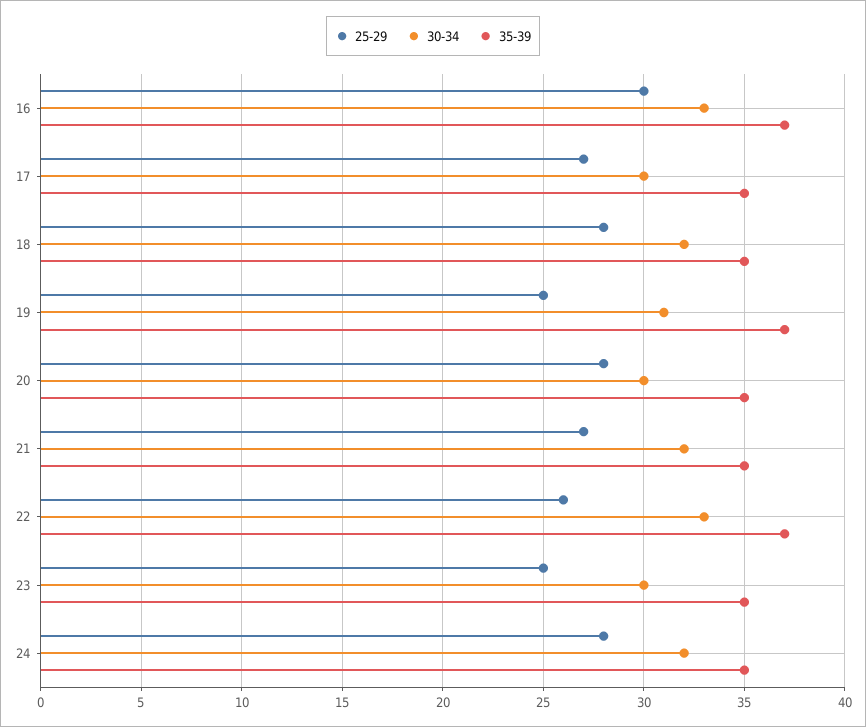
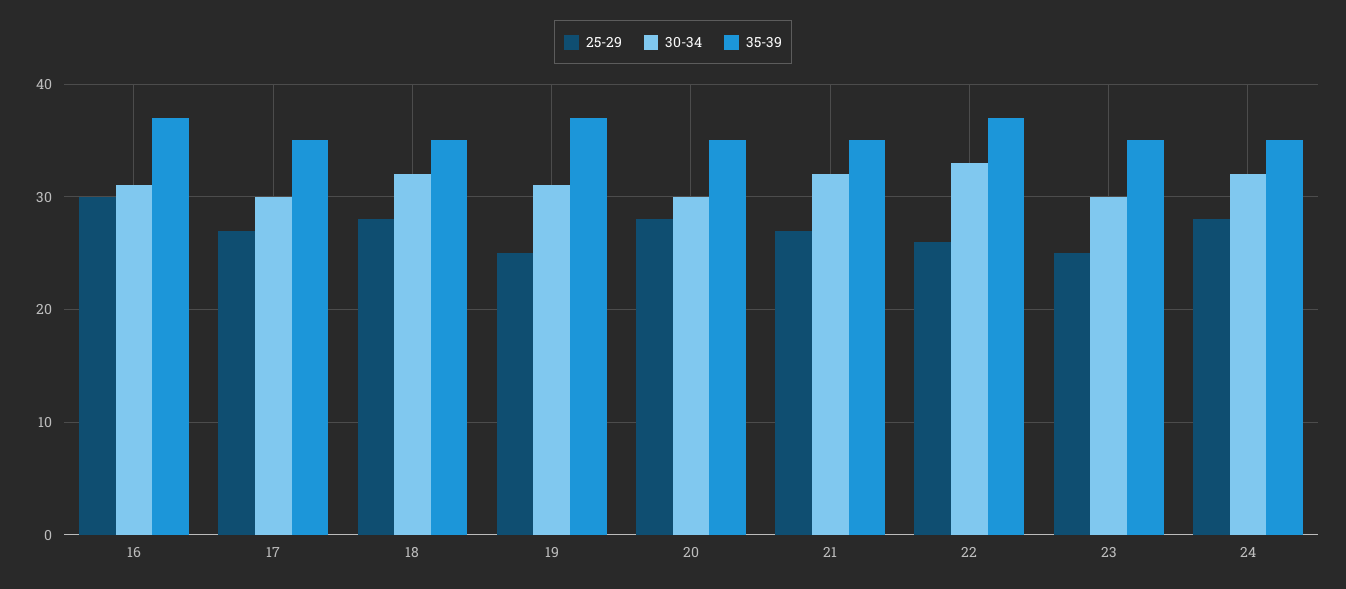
  {
    "25-29": {
      "16": 30,
      "17": 27,
      "18": 28,
      "19": 25,
      "20": 28,
      "21": 27,
      "22": 26,
      "23": 25,
      "24": 28
    },
    "30-34": {
-     "16": 33,
+     "16": 31,
      "17": 30,
      "18": 32,
      "19": 31,
      "20": 30,
      "21": 32,
      "22": 33,
      "23": 30,
      "24": 32
    },
    "35-39": {
      "16": 37,
      "17": 35,
      "18": 35,
      "19": 37,
      "20": 35,
      "21": 35,
      "22": 37,
      "23": 35,
      "24": 35
    }
  }

